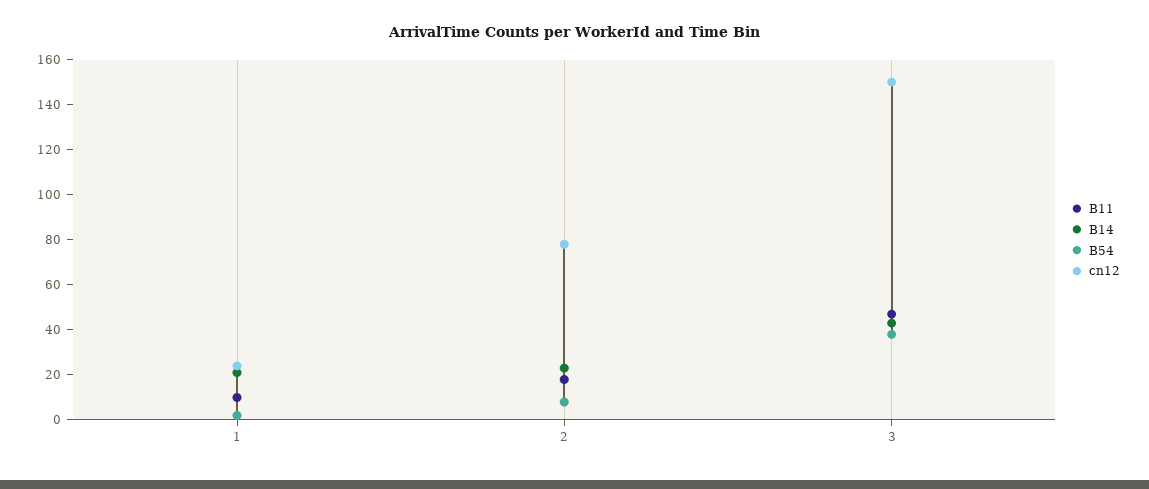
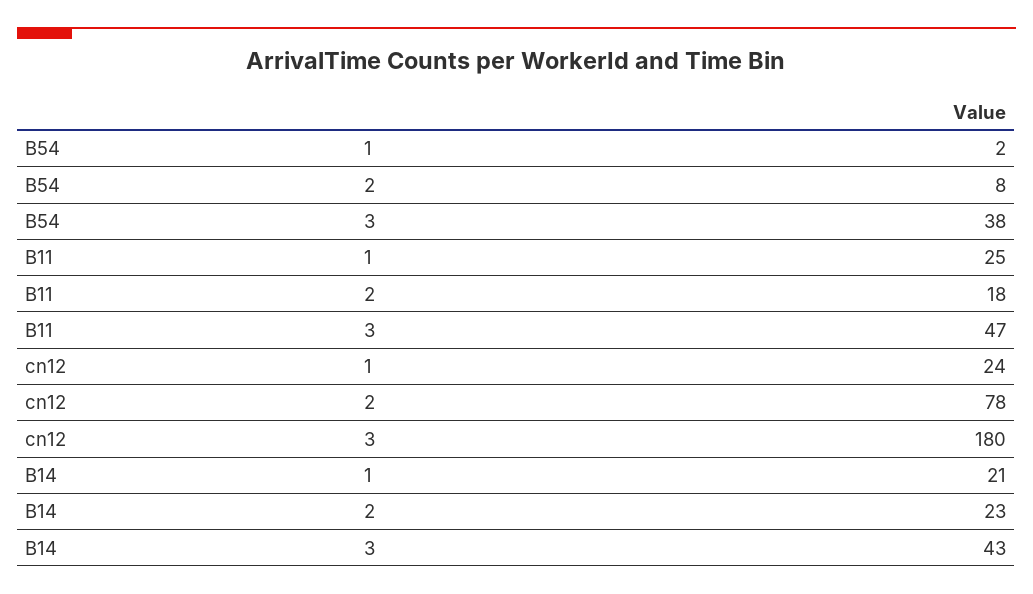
  {
    "B11": {
-     "1": 10,
+     "1": 25,
      "2": 18,
      "3": 47
    },
    "B14": {
      "1": 21,
      "2": 23,
      "3": 43
    },
    "B54": {
      "1": 2,
      "2": 8,
      "3": 38
    },
    "cn12": {
      "1": 24,
      "2": 78,
-     "3": 150
+     "3": 180
    }
  }

